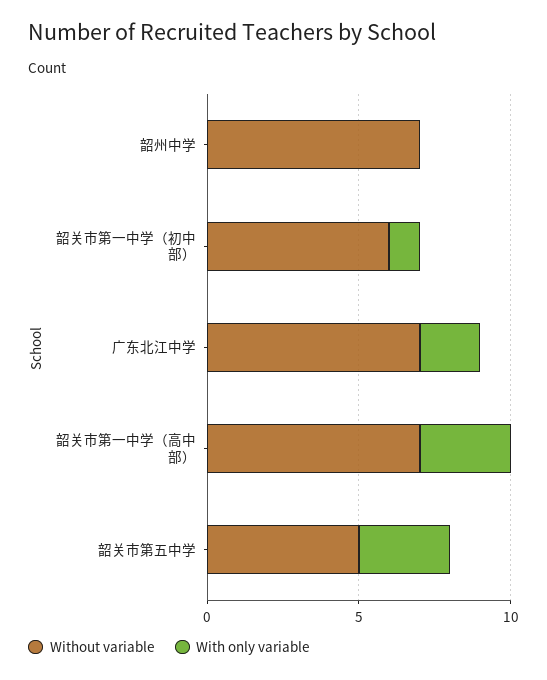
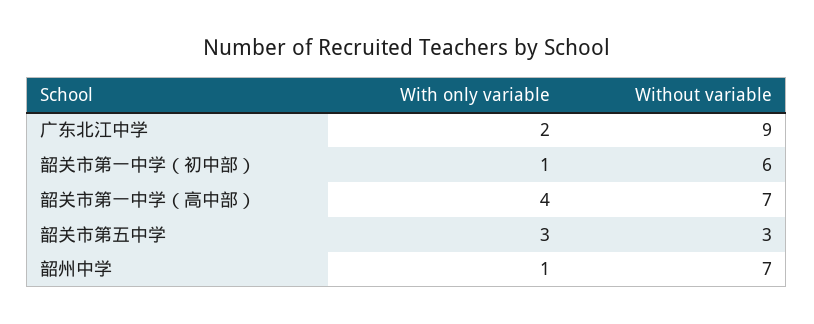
  {
    "Without variable": {
      "韶州中学": 7,
      "韶关市第一中学（初中部）": 6,
-     "广东北江中学": 7,
+     "广东北江中学": 9,
      "韶关市第一中学（高中部）": 7,
-     "韶关市第五中学": 5
+     "韶关市第五中学": 3
    },
    "With only variable": {
-     "韶州中学": 0,
+     "韶州中学": 1,
      "韶关市第一中学（初中部）": 1,
      "广东北江中学": 2,
-     "韶关市第一中学（高中部）": 3,
+     "韶关市第一中学（高中部）": 4,
      "韶关市第五中学": 3
    }
  }

